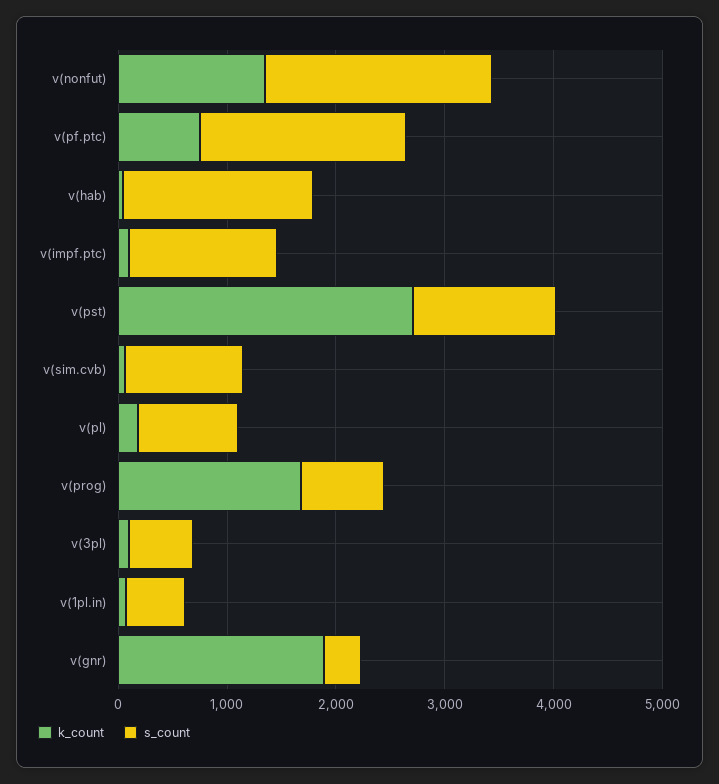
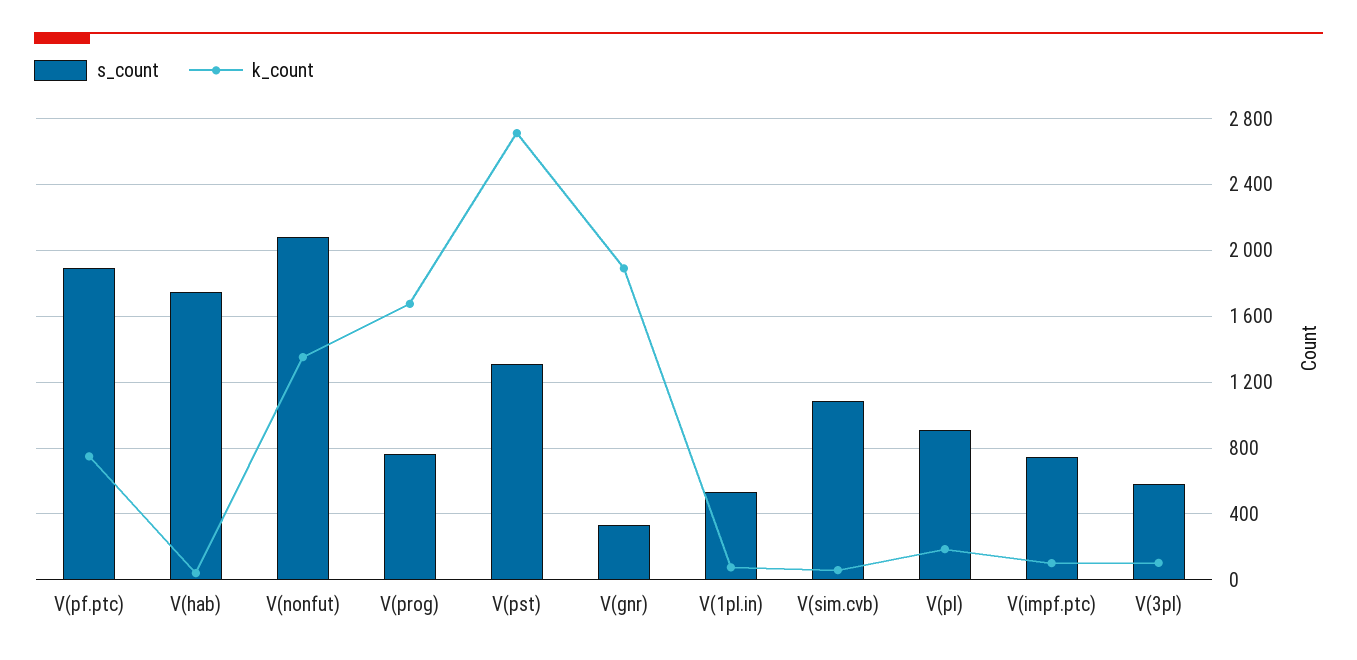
  {
    "k_count": {
      "v(nonfut)": 1350,
      "v(pf.ptc)": 750,
      "v(hab)": 50,
      "v(impf.ptc)": 100,
      "v(pst)": 2700,
      "v(sim.cvb)": 50,
      "v(pl)": 200,
      "v(prog)": 1700,
      "v(3pl)": 100,
      "v(1pl.in)": 100,
      "v(gnr)": 1900
    },
    "s_count": {
      "v(nonfut)": 2100,
      "v(pf.ptc)": 1900,
      "v(hab)": 1750,
-     "v(impf.ptc)": 1400,
+     "v(impf.ptc)": 750,
      "v(pst)": 1300,
      "v(sim.cvb)": 1100,
      "v(pl)": 900,
      "v(prog)": 750,
      "v(3pl)": 600,
      "v(1pl.in)": 550,
      "v(gnr)": 350
    }
  }

